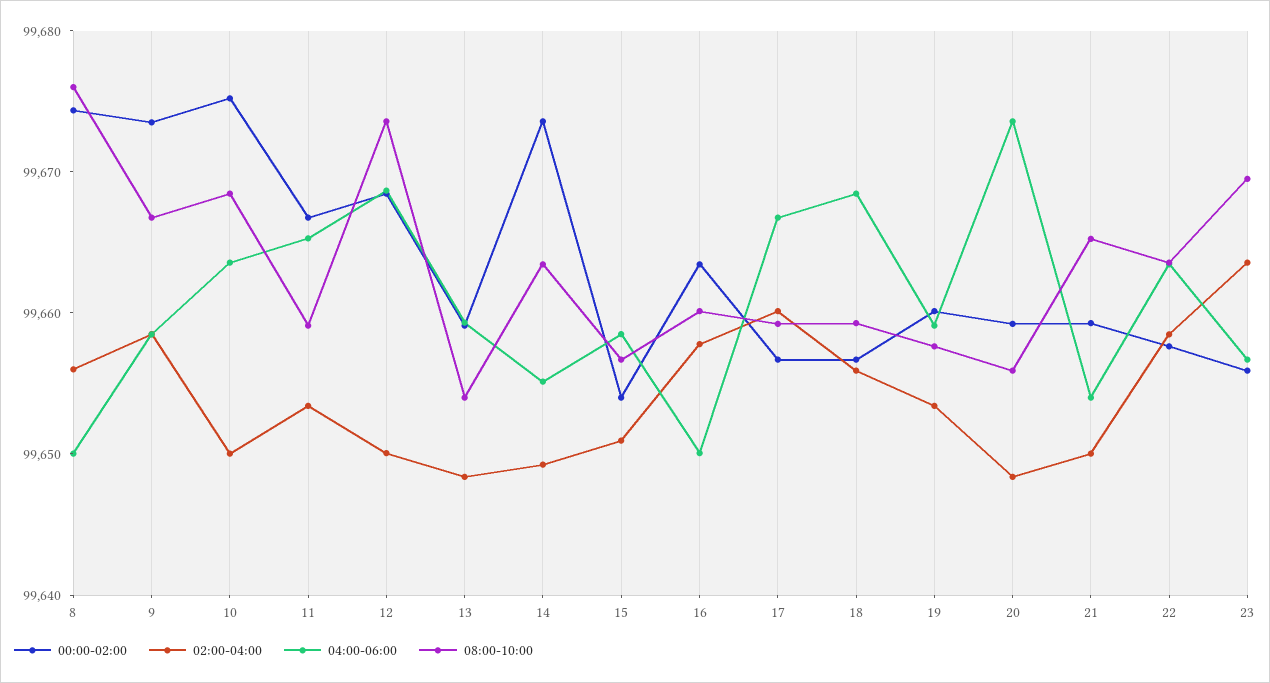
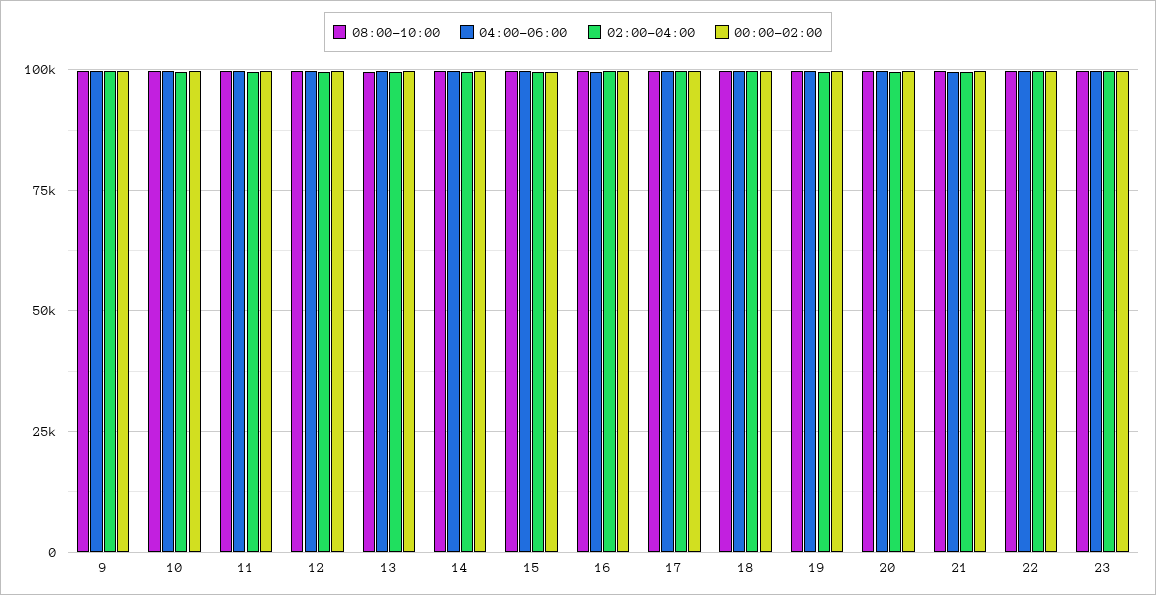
  {
    "00:00-02:00": {
-     "8": 99674,
      "9": 99674,
      "10": 99676,
      "11": 99666,
      "12": 99668,
      "13": 99660,
      "14": 99674,
      "15": 99654,
      "16": 99664,
      "17": 99656,
      "18": 99656,
      "19": 99660,
      "20": 99660,
      "21": 99660,
      "22": 99658,
      "23": 99656
    },
    "02:00-04:00": {
-     "8": 99656,
      "9": 99658,
      "10": 99650,
      "11": 99654,
      "12": 99650,
      "13": 99648,
      "14": 99650,
      "15": 99650,
      "16": 99658,
      "17": 99660,
      "18": 99656,
      "19": 99654,
      "20": 99648,
      "21": 99650,
      "22": 99658,
      "23": 99664
    },
    "04:00-06:00": {
-     "8": 99650,
      "9": 99658,
      "10": 99664,
      "11": 99666,
      "12": 99668,
      "13": 99660,
      "14": 99656,
      "15": 99658,
      "16": 99650,
      "17": 99666,
      "18": 99668,
      "19": 99660,
      "20": 99674,
      "21": 99654,
      "22": 99664,
      "23": 99656
    },
    "08:00-10:00": {
-     "8": 99676,
      "9": 99666,
      "10": 99668,
      "11": 99660,
      "12": 99674,
      "13": 99654,
      "14": 99664,
      "15": 99656,
      "16": 99660,
      "17": 99660,
      "18": 99660,
      "19": 99658,
      "20": 99656,
      "21": 99666,
      "22": 99664,
      "23": 99670
    }
  }

